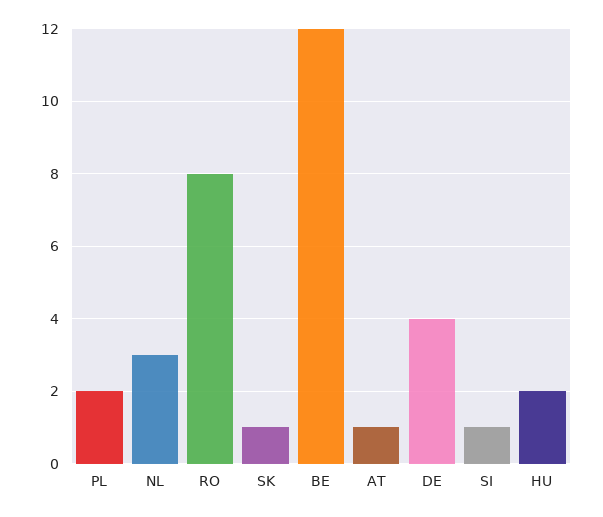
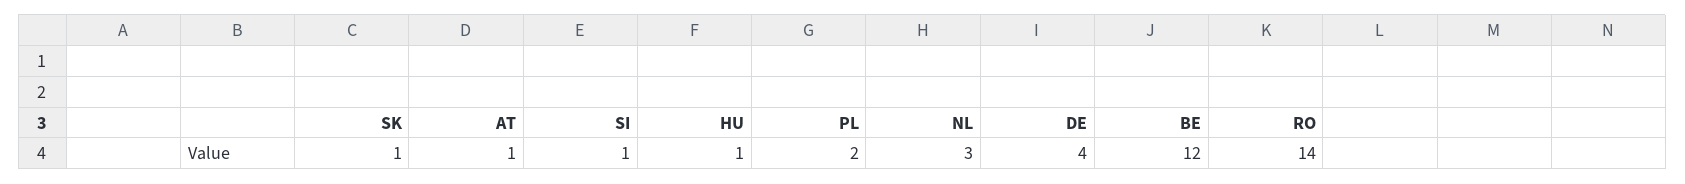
  {
    "PL": 2,
    "NL": 3,
-   "RO": 8,
+   "RO": 14,
    "SK": 1,
    "BE": 12,
    "AT": 1,
    "DE": 4,
    "SI": 1,
-   "HU": 2
+   "HU": 1
  }

